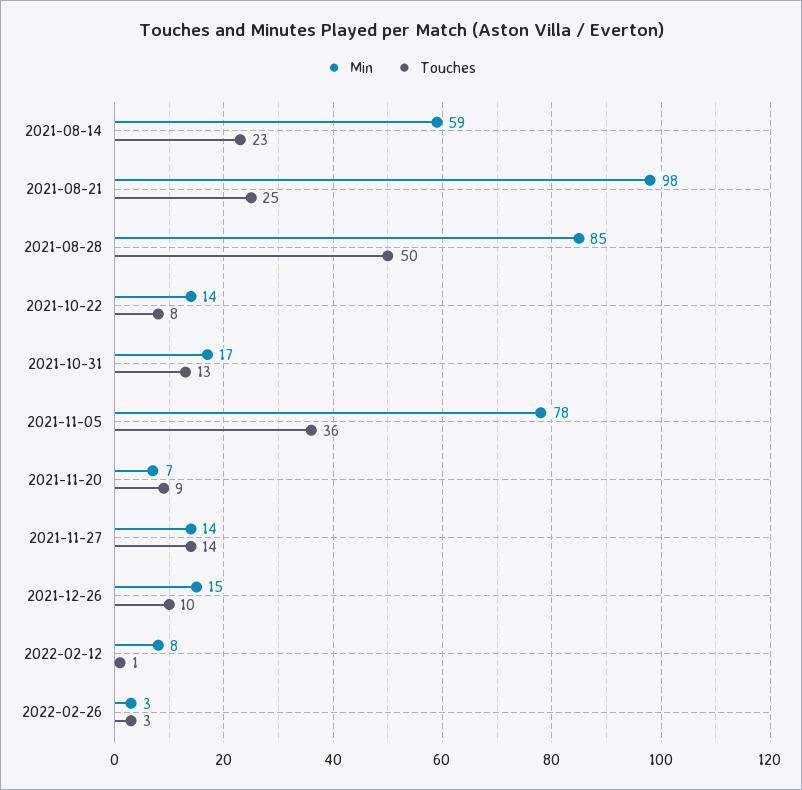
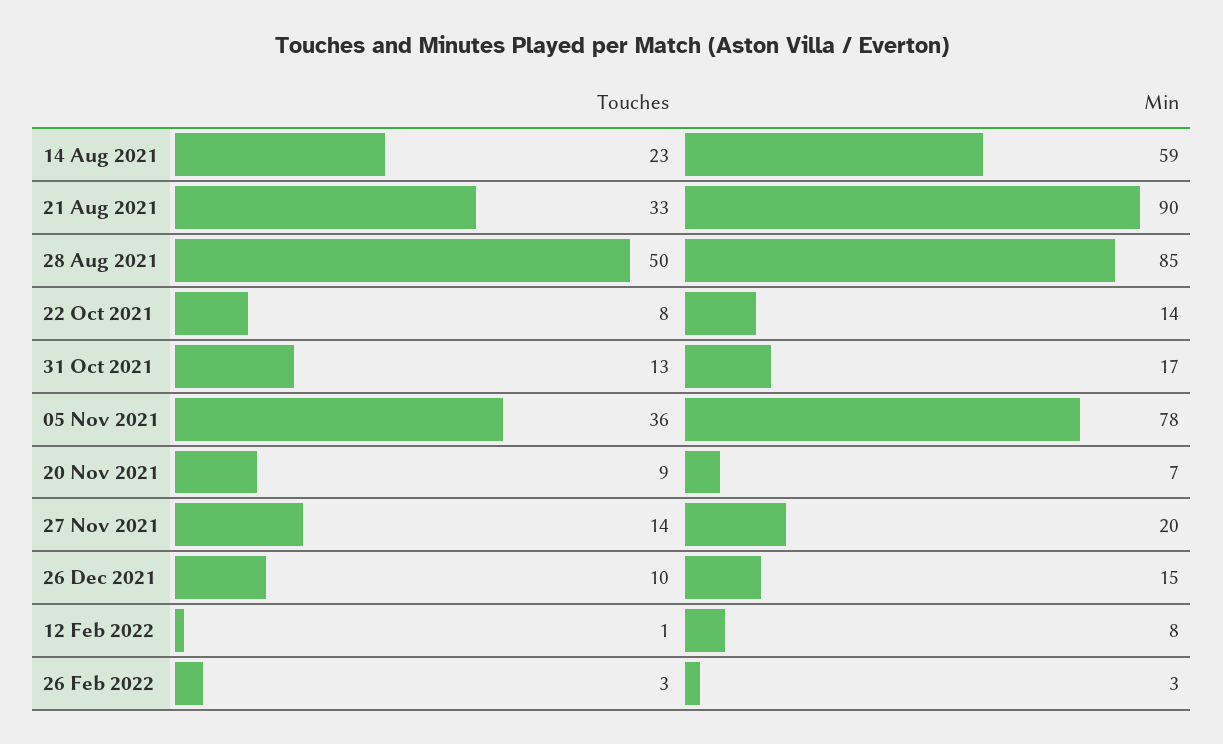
  {
    "Min": {
      "2021-08-14": 59,
-     "2021-08-21": 98,
+     "2021-08-21": 90,
      "2021-08-28": 85,
      "2021-10-22": 14,
      "2021-10-31": 17,
      "2021-11-05": 78,
      "2021-11-20": 7,
-     "2021-11-27": 14,
+     "2021-11-27": 20,
      "2021-12-26": 15,
      "2022-02-12": 8,
      "2022-02-26": 3
    },
    "Touches": {
      "2021-08-14": 23,
-     "2021-08-21": 25,
+     "2021-08-21": 33,
      "2021-08-28": 50,
      "2021-10-22": 8,
      "2021-10-31": 13,
      "2021-11-05": 36,
      "2021-11-20": 9,
      "2021-11-27": 14,
      "2021-12-26": 10,
      "2022-02-12": 1,
      "2022-02-26": 3
    }
  }

